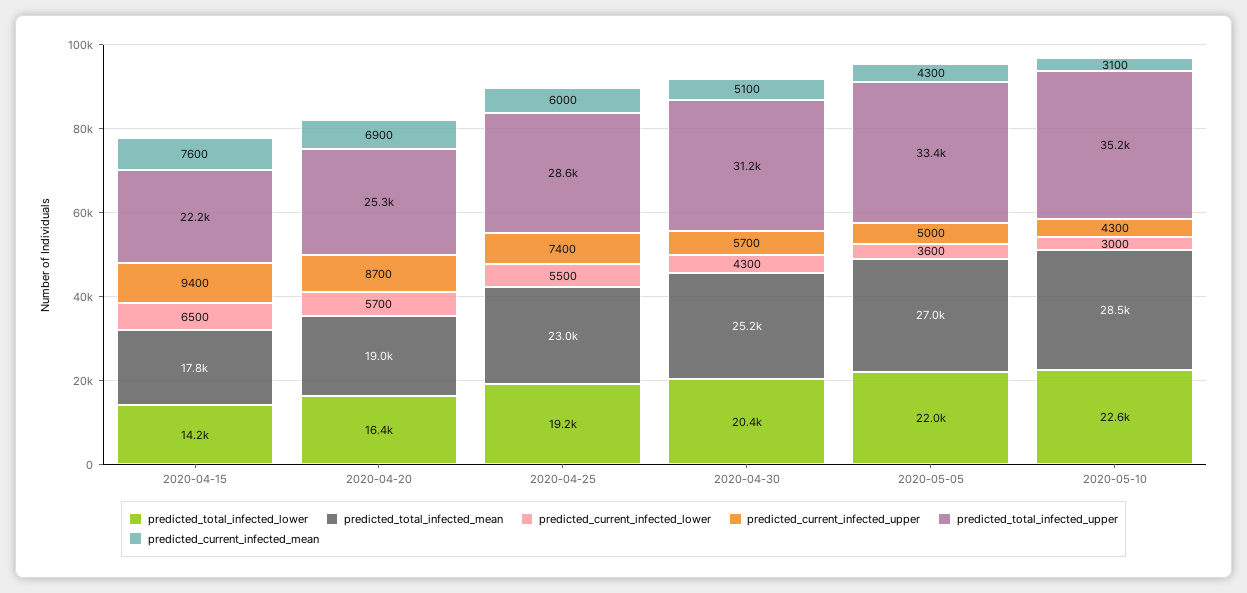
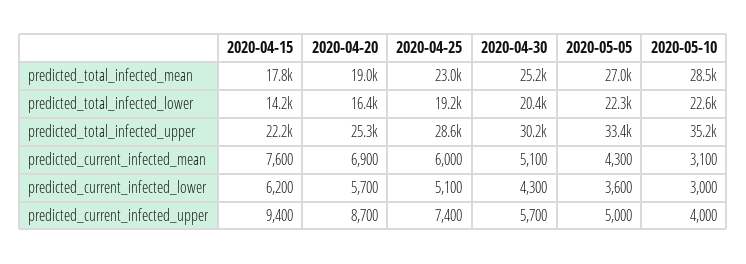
  {
    "predicted_total_infected_lower": {
      "2020-04-15": 14200,
      "2020-04-20": 16400,
      "2020-04-25": 19200,
      "2020-04-30": 20400,
-     "2020-05-05": 22000,
+     "2020-05-05": 22300,
      "2020-05-10": 22600
    },
    "predicted_total_infected_mean": {
      "2020-04-15": 17800,
      "2020-04-20": 19000,
      "2020-04-25": 23000,
      "2020-04-30": 25200,
      "2020-05-05": 27000,
      "2020-05-10": 28500
    },
    "predicted_current_infected_lower": {
-     "2020-04-15": 6500,
+     "2020-04-15": 6200,
      "2020-04-20": 5700,
-     "2020-04-25": 5500,
+     "2020-04-25": 5100,
      "2020-04-30": 4300,
      "2020-05-05": 3600,
      "2020-05-10": 3000
    },
    "predicted_current_infected_upper": {
      "2020-04-15": 9400,
      "2020-04-20": 8700,
      "2020-04-25": 7400,
      "2020-04-30": 5700,
      "2020-05-05": 5000,
-     "2020-05-10": 4300
+     "2020-05-10": 4000
    },
    "predicted_total_infected_upper": {
      "2020-04-15": 22200,
      "2020-04-20": 25300,
      "2020-04-25": 28600,
-     "2020-04-30": 31200,
+     "2020-04-30": 30200,
      "2020-05-05": 33400,
      "2020-05-10": 35200
    },
    "predicted_current_infected_mean": {
      "2020-04-15": 7600,
      "2020-04-20": 6900,
      "2020-04-25": 6000,
      "2020-04-30": 5100,
      "2020-05-05": 4300,
      "2020-05-10": 3100
    }
  }

